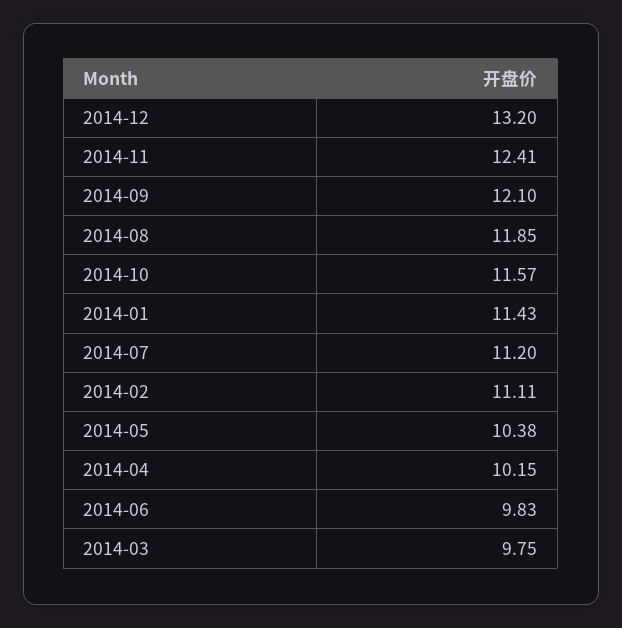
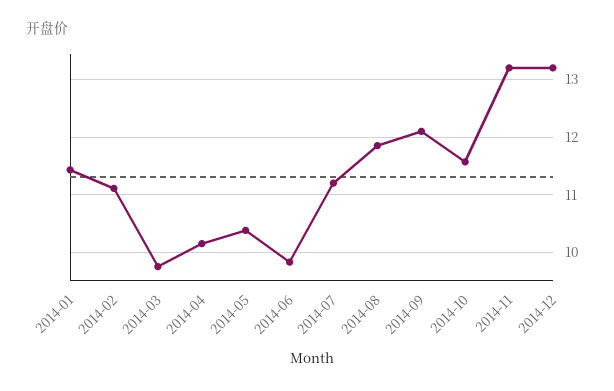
  {
    "2014-12": 13.2,
-   "2014-11": 12.41,
+   "2014-11": 13.2,
    "2014-09": 12.1,
    "2014-08": 11.85,
    "2014-10": 11.57,
    "2014-01": 11.43,
    "2014-07": 11.2,
    "2014-02": 11.11,
    "2014-05": 10.38,
    "2014-04": 10.15,
    "2014-06": 9.83,
    "2014-03": 9.75
  }

